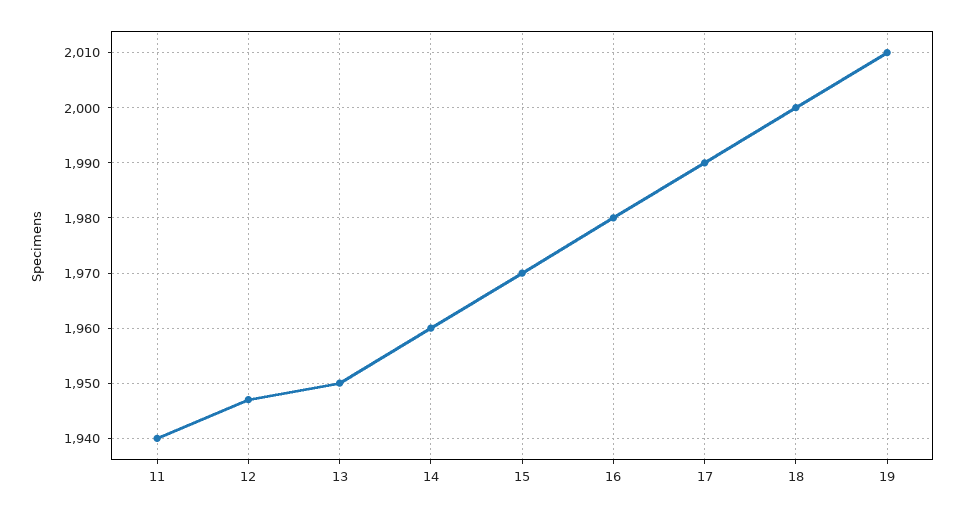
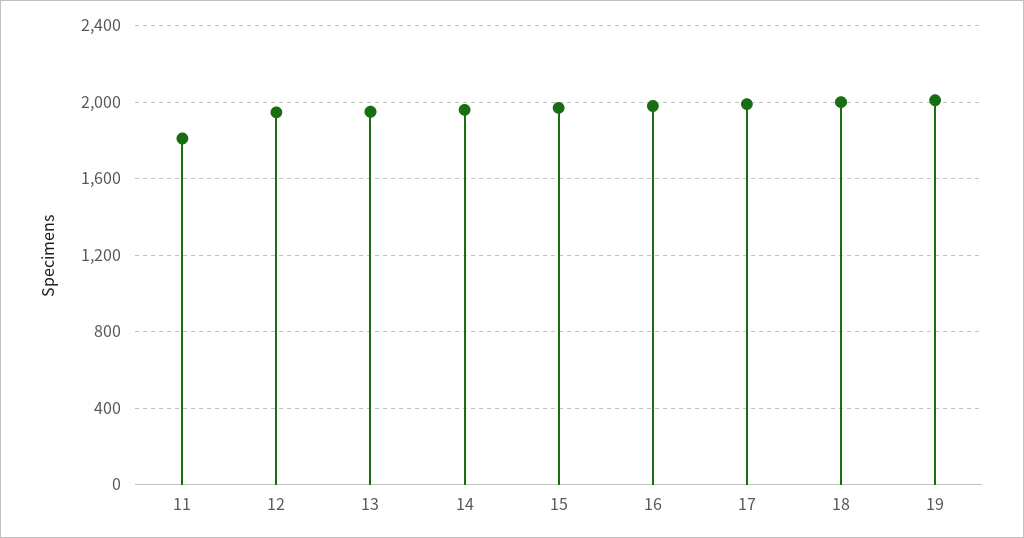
  {
-   "11": 1940,
+   "11": 1800,
    "12": 1945,
    "13": 1950,
    "14": 1960,
    "15": 1970,
    "16": 1980,
    "17": 1990,
    "18": 2000,
    "19": 2010
  }

